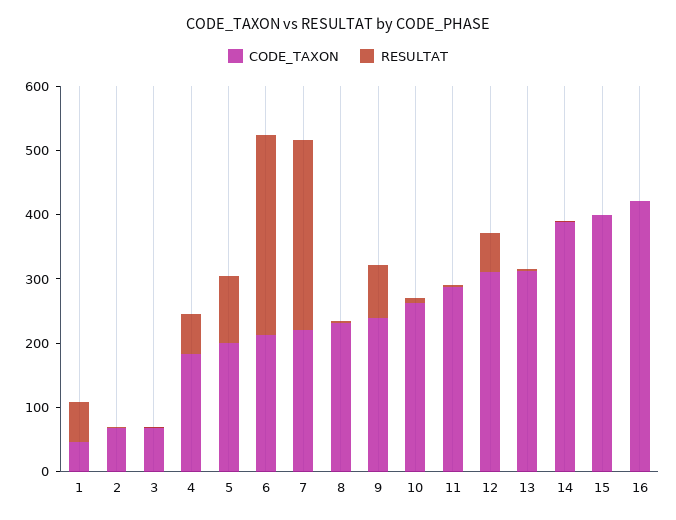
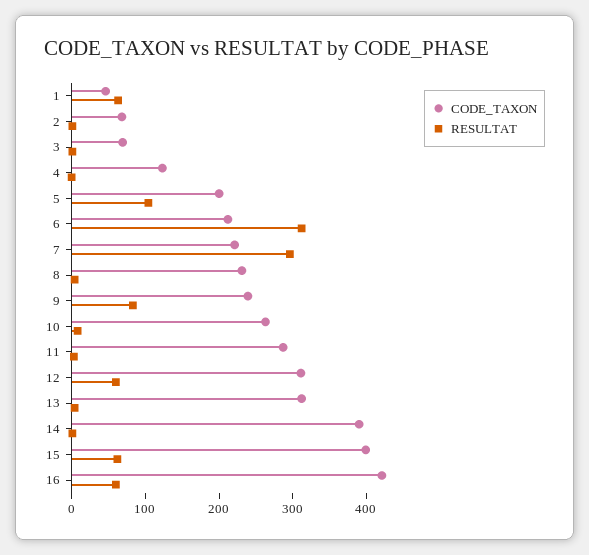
  {
    "CODE_TAXON": {
      "1": 40,
      "2": 60,
      "3": 60,
-     "4": 180,
+     "4": 120,
      "5": 200,
      "6": 220,
      "7": 220,
      "8": 240,
      "9": 240,
      "10": 260,
      "11": 280,
      "12": 320,
      "13": 320,
      "14": 400,
      "15": 400,
      "16": 420
    },
    "RESULTAT": {
      "1": 60,
      "2": 0,
      "3": 0,
-     "4": 60,
+     "4": 0,
      "5": 100,
      "6": 320,
      "7": 300,
      "8": 0,
      "9": 80,
      "10": 0,
      "11": 0,
      "12": 60,
      "13": 0,
      "14": 0,
-     "15": 0,
+     "15": 60,
-     "16": 0
+     "16": 60
    }
  }

